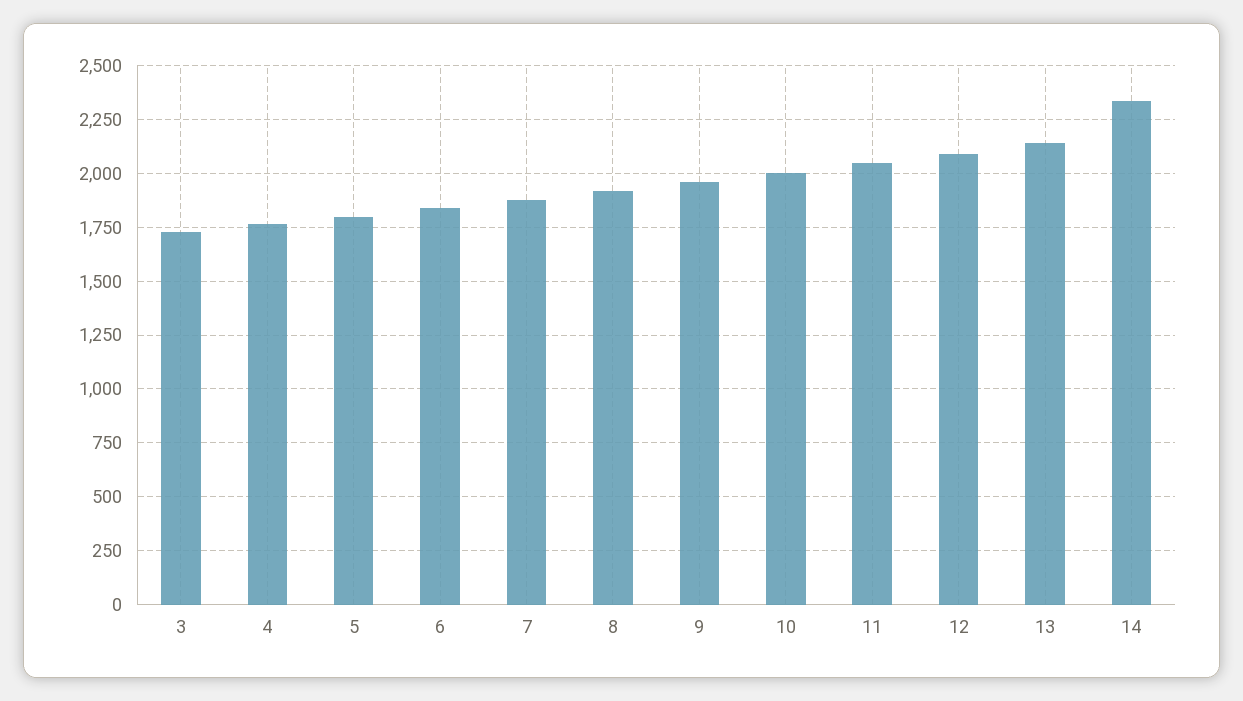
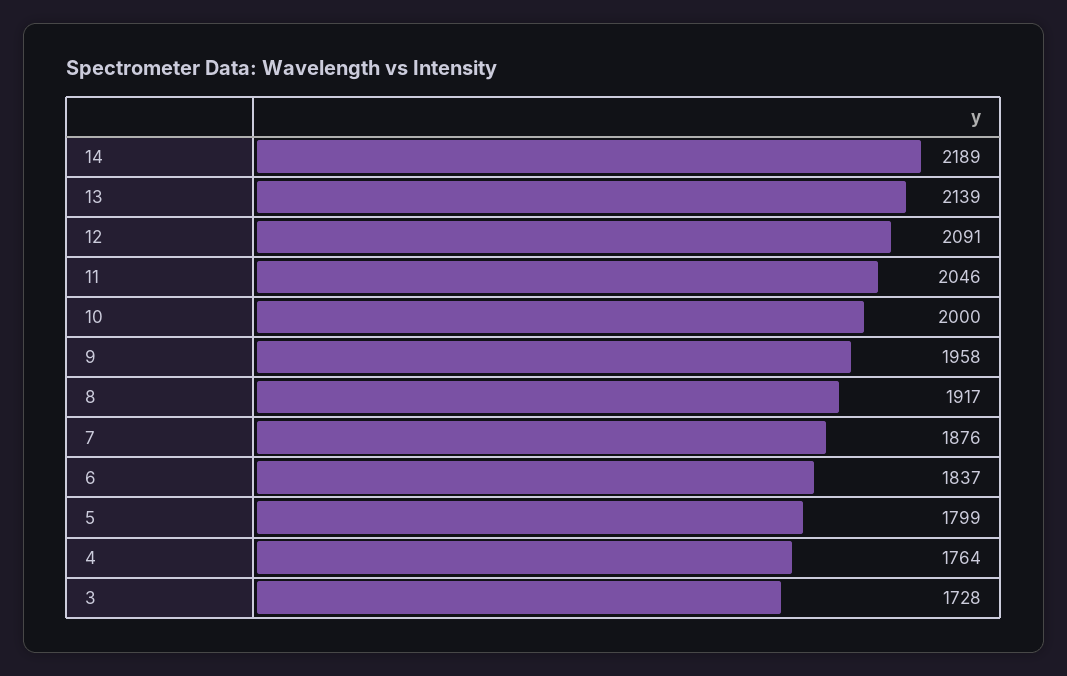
  {
    "3": 1728,
    "4": 1764,
    "5": 1799,
    "6": 1837,
    "7": 1876,
    "8": 1917,
    "9": 1958,
    "10": 2000,
    "11": 2046,
    "12": 2091,
    "13": 2139,
-   "14": 2350
+   "14": 2189
  }

